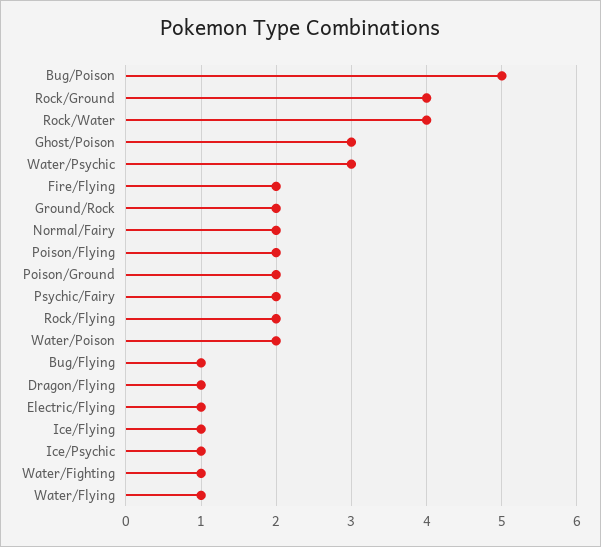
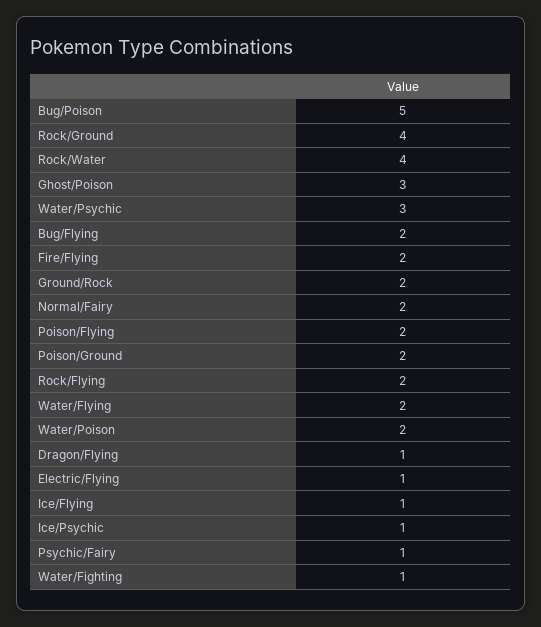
  {
    "Bug/Poison": 5,
    "Rock/Ground": 4,
    "Rock/Water": 4,
    "Ghost/Poison": 3,
    "Water/Psychic": 3,
    "Fire/Flying": 2,
    "Ground/Rock": 2,
    "Normal/Fairy": 2,
    "Poison/Flying": 2,
    "Poison/Ground": 2,
-   "Psychic/Fairy": 2,
+   "Psychic/Fairy": 1,
    "Rock/Flying": 2,
    "Water/Poison": 2,
-   "Bug/Flying": 1,
+   "Bug/Flying": 2,
    "Dragon/Flying": 1,
    "Electric/Flying": 1,
    "Ice/Flying": 1,
    "Ice/Psychic": 1,
    "Water/Fighting": 1,
-   "Water/Flying": 1
+   "Water/Flying": 2
  }

